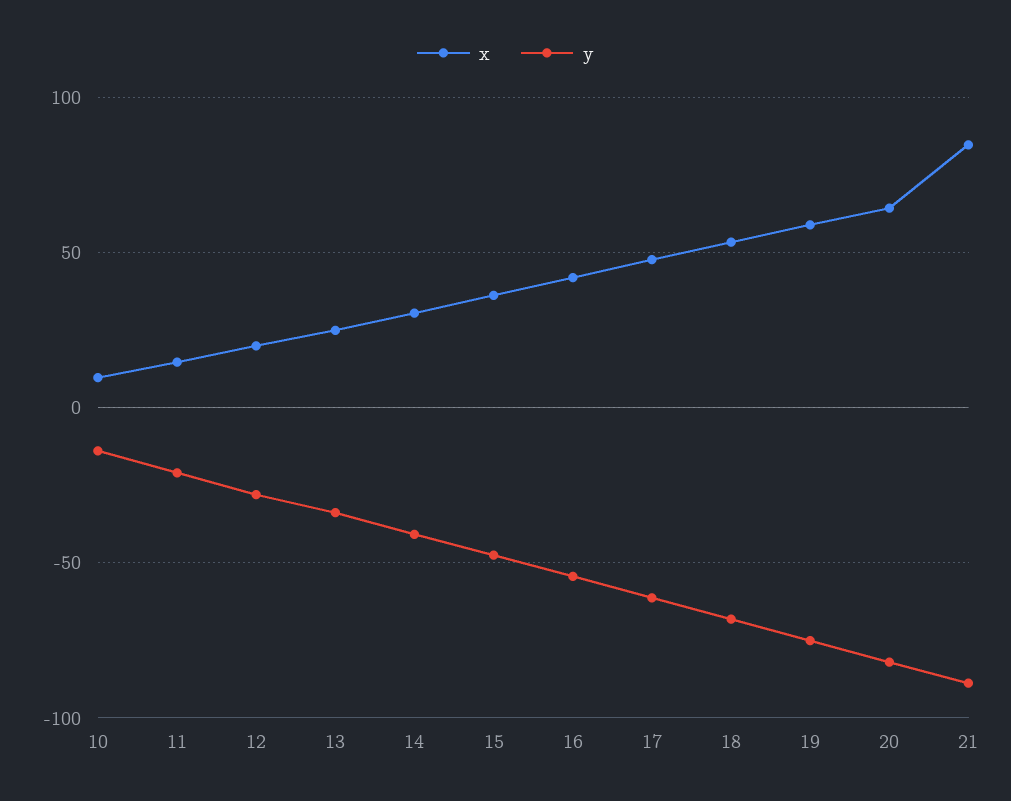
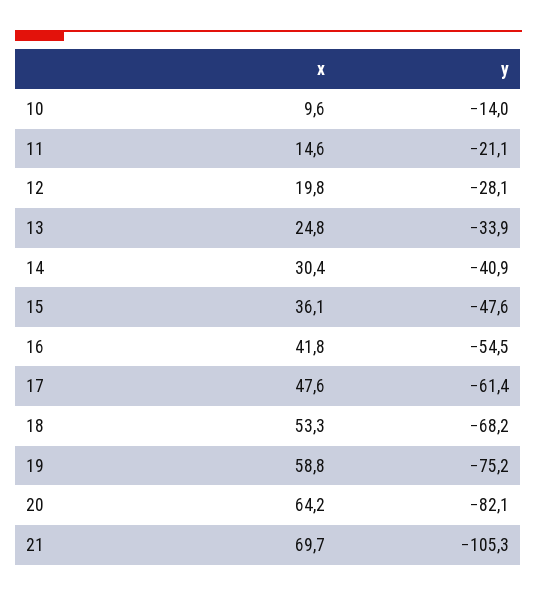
  {
    "x": {
      "10": 9.6,
      "11": 14.6,
      "12": 19.8,
      "13": 24.8,
      "14": 30.4,
      "15": 36.1,
      "16": 41.8,
      "17": 47.6,
      "18": 53.3,
      "19": 58.8,
      "20": 64.2,
-     "21": 85
+     "21": 69.7
    },
    "y": {
      "10": -14,
      "11": -21.1,
      "12": -28.1,
      "13": -33.9,
      "14": -40.9,
      "15": -47.6,
      "16": -54.5,
      "17": -61.4,
      "18": -68.2,
      "19": -75.2,
      "20": -82.1,
-     "21": -90
+     "21": -105.3
    }
  }

